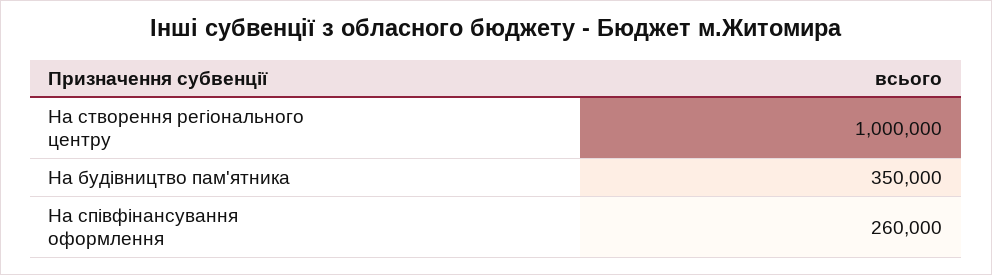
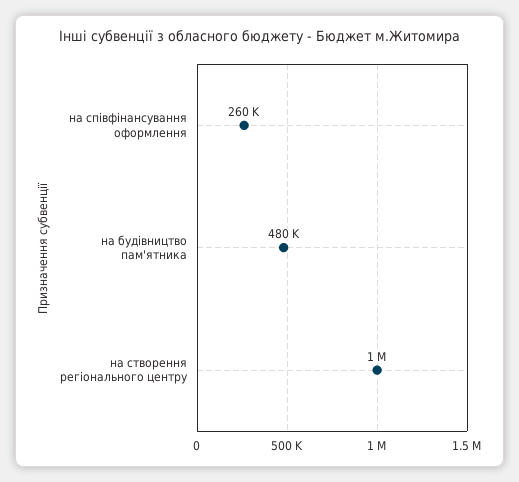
  {
    "На створення регіонального центру": 1000000,
-   "На будівництво пам'ятника": 350000,
+   "На будівництво пам'ятника": 480000,
    "На співфінансування оформлення": 260000
  }

